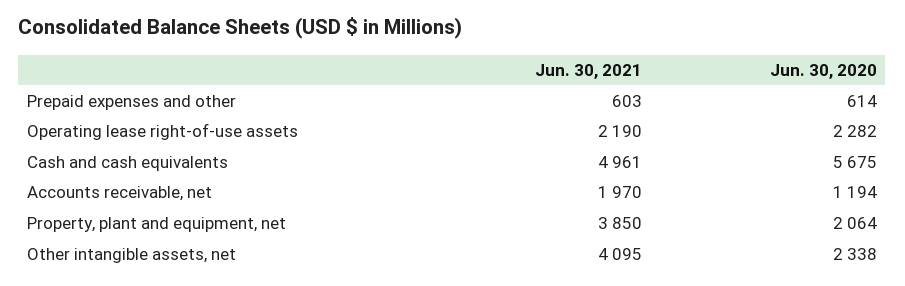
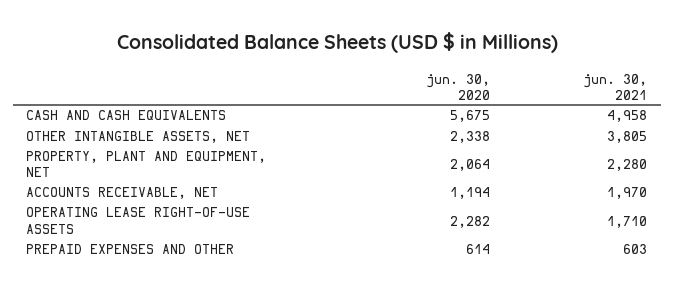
  {
    "Jun. 30, 2021": {
      "Prepaid expenses and other": 603,
-     "Operating lease right-of-use assets": 2190,
+     "Operating lease right-of-use assets": 1710,
-     "Cash and cash equivalents": 4961,
+     "Cash and cash equivalents": 4958,
      "Accounts receivable, net": 1970,
-     "Property, plant and equipment, net": 3850,
+     "Property, plant and equipment, net": 2280,
-     "Other intangible assets, net": 4095
+     "Other intangible assets, net": 3805
    },
    "Jun. 30, 2020": {
      "Prepaid expenses and other": 614,
      "Operating lease right-of-use assets": 2282,
      "Cash and cash equivalents": 5675,
      "Accounts receivable, net": 1194,
      "Property, plant and equipment, net": 2064,
      "Other intangible assets, net": 2338
    }
  }

